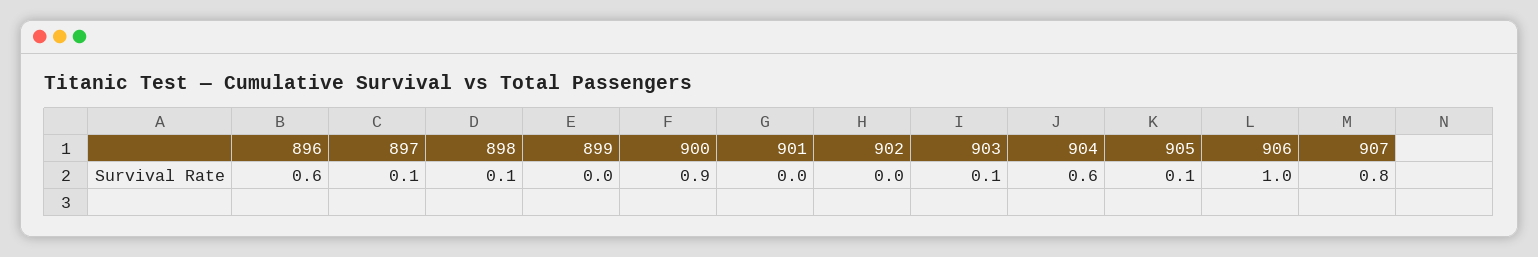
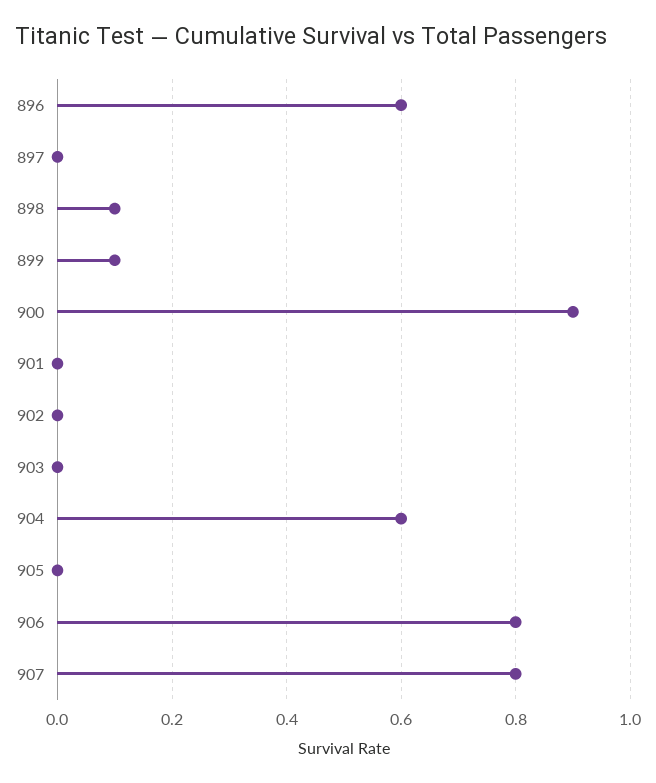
  {
    "896": 0.6,
-   "897": 0.1,
+   "897": 0,
    "898": 0.1,
-   "899": 0,
+   "899": 0.1,
    "900": 0.9,
    "901": 0,
    "902": 0,
-   "903": 0.1,
+   "903": 0,
    "904": 0.6,
-   "905": 0.1,
+   "905": 0,
-   "906": 1,
+   "906": 0.8,
    "907": 0.8
  }

